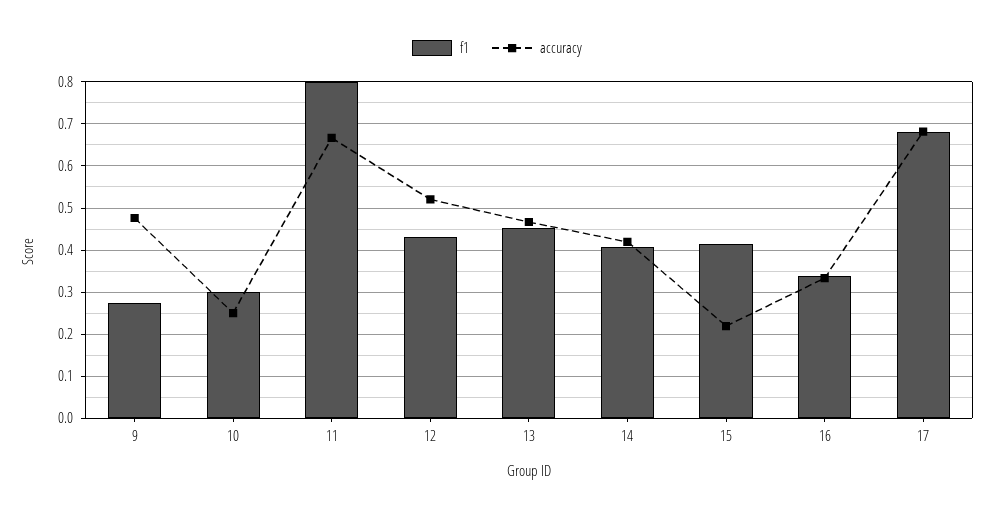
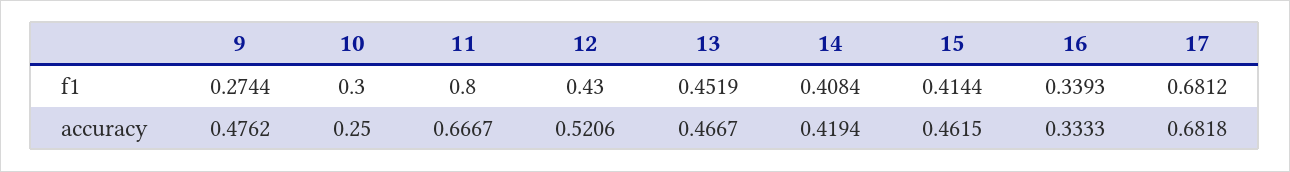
  {
    "f1": {
      "9": 0.2744,
      "10": 0.3,
      "11": 0.8,
      "12": 0.43,
      "13": 0.4519,
      "14": 0.4084,
      "15": 0.4144,
      "16": 0.3393,
      "17": 0.6812
    },
    "accuracy": {
      "9": 0.4762,
      "10": 0.25,
      "11": 0.6667,
      "12": 0.5206,
      "13": 0.4667,
      "14": 0.4194,
-     "15": 0.22,
+     "15": 0.4615,
      "16": 0.3333,
      "17": 0.6818
    }
  }

